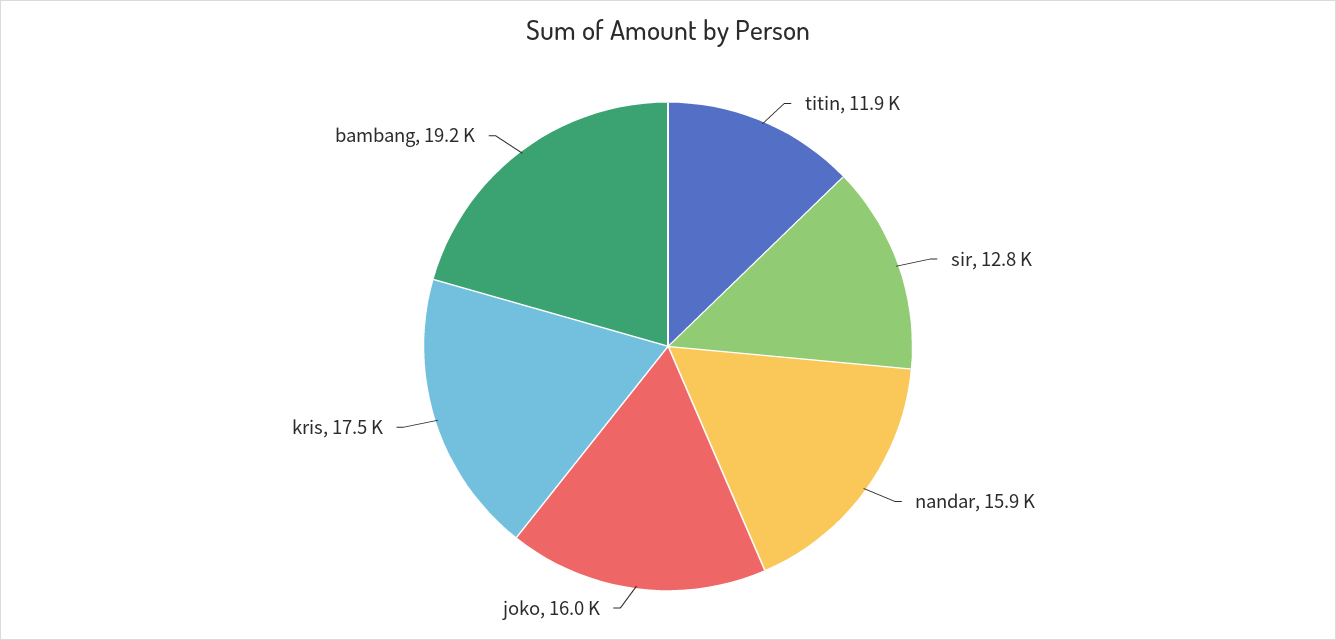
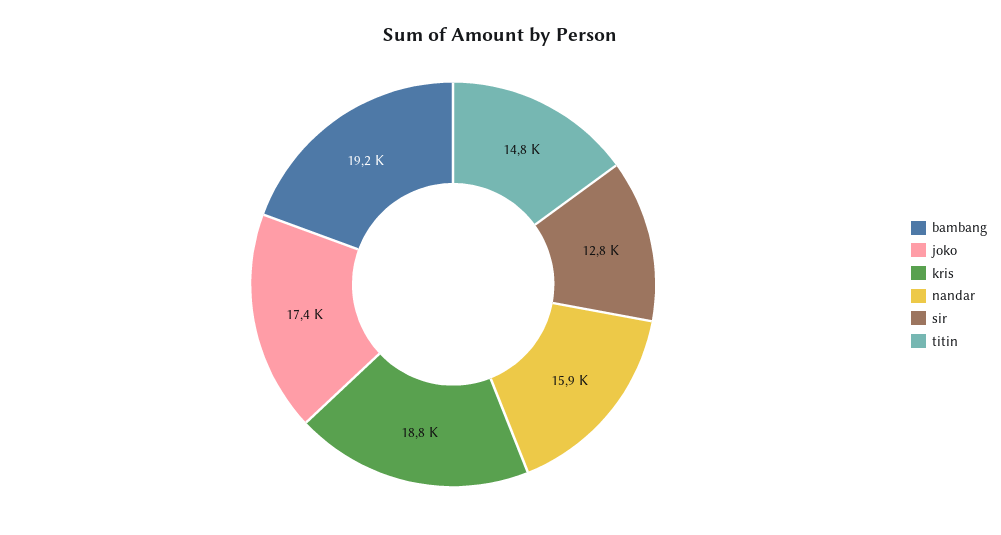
  {
-   "titin": 11900,
+   "titin": 14800,
    "sir": 12800,
    "nandar": 15900,
-   "joko": 16000,
+   "joko": 17400,
-   "kris": 17500,
+   "kris": 18800,
    "bambang": 19200
  }

